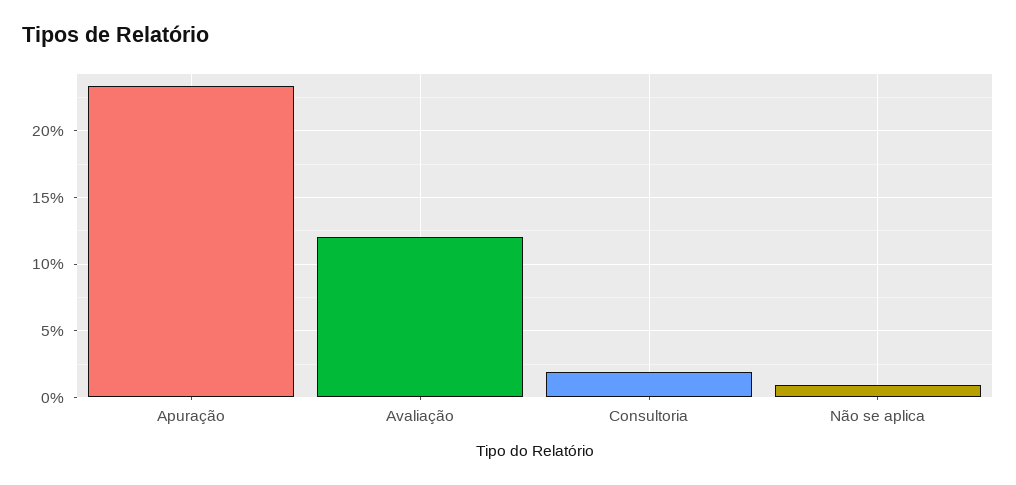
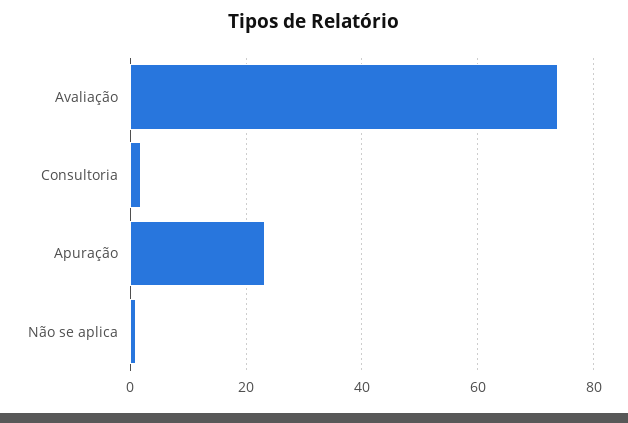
  {
    "Apuração": 23.5,
-   "Avaliação": 12,
+   "Avaliação": 74,
    "Consultoria": 2,
    "Não se aplica": 1
  }

